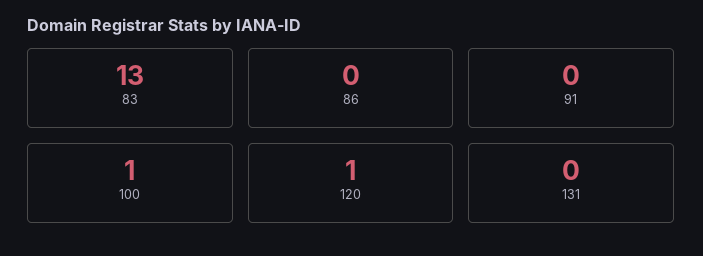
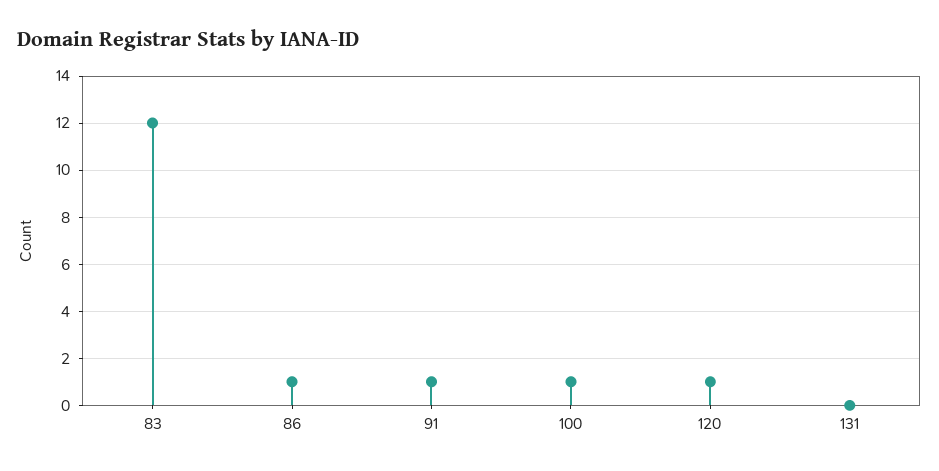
  {
-   "83": 13,
+   "83": 12,
-   "86": 0,
+   "86": 1,
-   "91": 0,
+   "91": 1,
    "100": 1,
    "120": 1,
    "131": 0
  }

